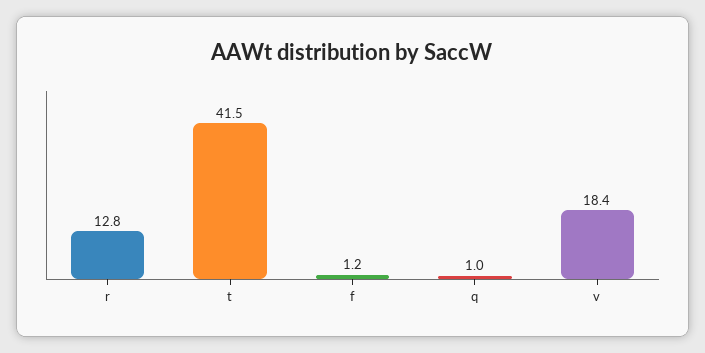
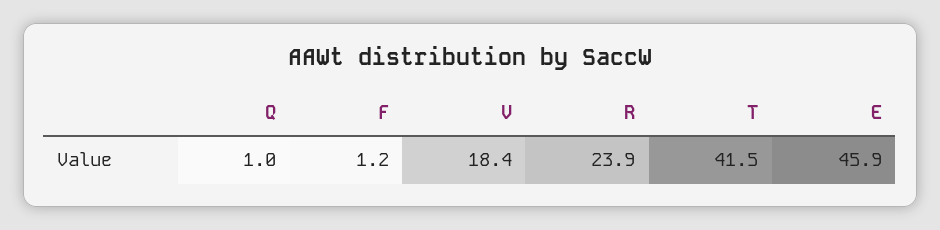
  {
-   "r": 12.8,
+   "r": 23.9,
    "t": 41.5,
    "f": 1.2,
    "q": 1,
-   "v": 18.4
+   "v": 18.4,
+   "E": 45.9
  }

